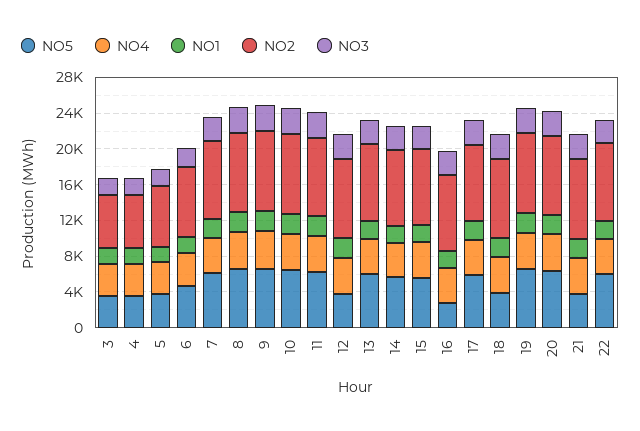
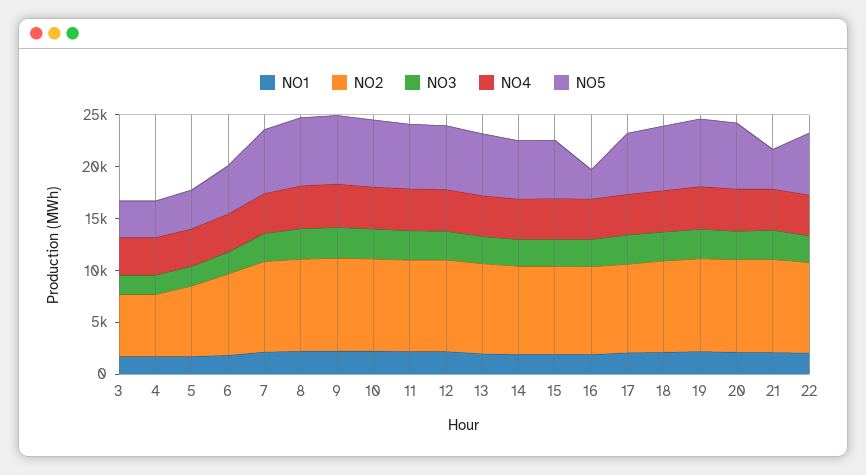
  {
    "NO5": {
      "3": 4000,
      "4": 4000,
      "5": 4000,
      "6": 5000,
      "7": 6000,
      "8": 7000,
      "9": 7000,
      "10": 6000,
      "11": 6000,
-     "12": 4000,
+     "12": 6000,
      "13": 6000,
      "14": 6000,
      "15": 6000,
      "16": 3000,
      "17": 6000,
-     "18": 4000,
+     "18": 6000,
      "19": 7000,
      "20": 6000,
      "21": 4000,
      "22": 6000
    },
    "NO4": {
      "3": 4000,
      "4": 4000,
      "5": 4000,
      "6": 4000,
      "7": 4000,
      "8": 4000,
      "9": 4000,
      "10": 4000,
      "11": 4000,
      "12": 4000,
      "13": 4000,
      "14": 4000,
      "15": 4000,
      "16": 4000,
      "17": 4000,
      "18": 4000,
      "19": 4000,
      "20": 4000,
      "21": 4000,
      "22": 4000
    },
    "NO1": {
      "3": 2000,
      "4": 2000,
      "5": 2000,
      "6": 2000,
      "7": 2000,
      "8": 2000,
      "9": 2000,
      "10": 2000,
      "11": 2000,
      "12": 2000,
      "13": 2000,
      "14": 2000,
      "15": 2000,
      "16": 2000,
      "17": 2000,
      "18": 2000,
      "19": 2000,
      "20": 2000,
      "21": 2000,
      "22": 2000
    },
    "NO2": {
      "3": 6000,
      "4": 6000,
      "5": 7000,
      "6": 8000,
      "7": 9000,
      "8": 9000,
      "9": 9000,
      "10": 9000,
      "11": 9000,
      "12": 9000,
      "13": 9000,
      "14": 9000,
      "15": 9000,
      "16": 8000,
      "17": 9000,
      "18": 9000,
      "19": 9000,
      "20": 9000,
      "21": 9000,
      "22": 9000
    },
    "NO3": {
      "3": 2000,
      "4": 2000,
      "5": 2000,
      "6": 2000,
      "7": 3000,
      "8": 3000,
      "9": 3000,
      "10": 3000,
      "11": 3000,
      "12": 3000,
      "13": 3000,
      "14": 3000,
      "15": 3000,
      "16": 3000,
      "17": 3000,
      "18": 3000,
      "19": 3000,
      "20": 3000,
      "21": 3000,
      "22": 3000
    }
  }

